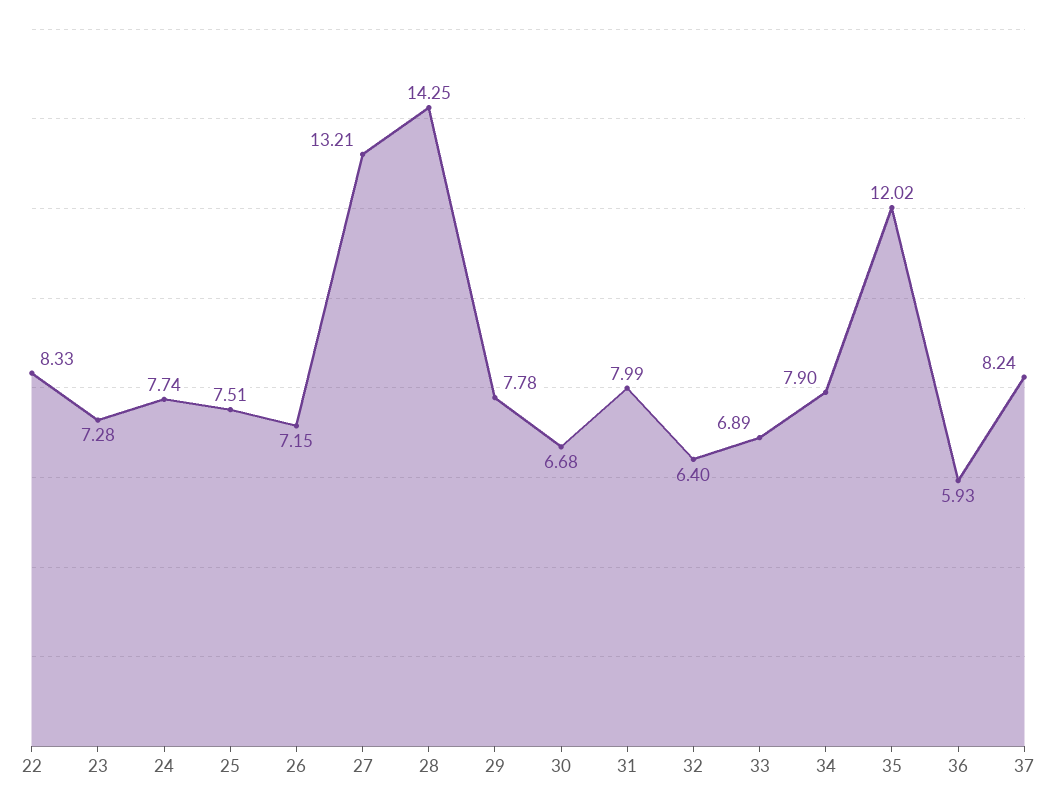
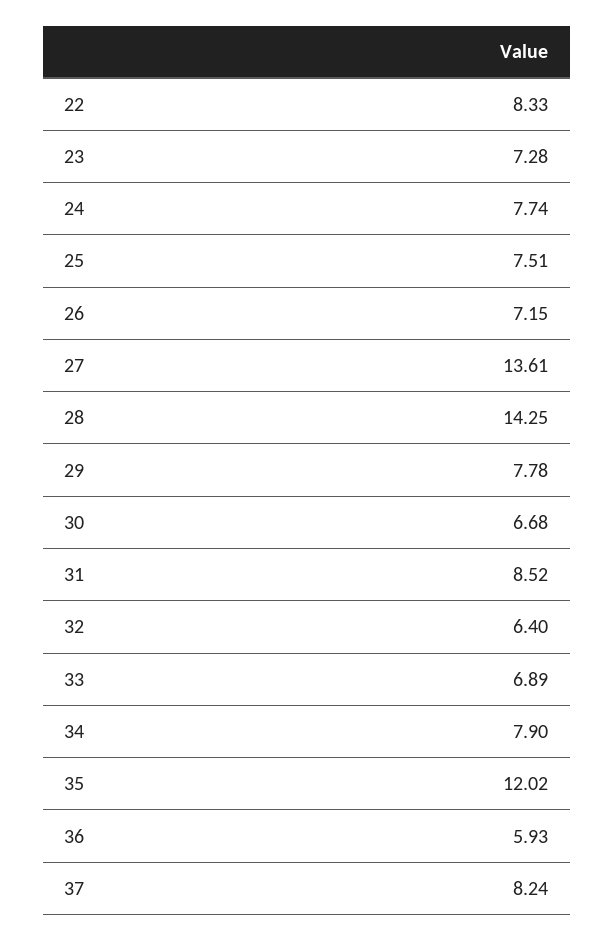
  {
    "22": 8.33,
    "23": 7.28,
    "24": 7.74,
    "25": 7.51,
    "26": 7.15,
-   "27": 13.21,
+   "27": 13.61,
    "28": 14.25,
    "29": 7.78,
    "30": 6.68,
-   "31": 7.99,
+   "31": 8.52,
    "32": 6.4,
    "33": 6.89,
    "34": 7.9,
    "35": 12.02,
    "36": 5.93,
    "37": 8.24
  }

